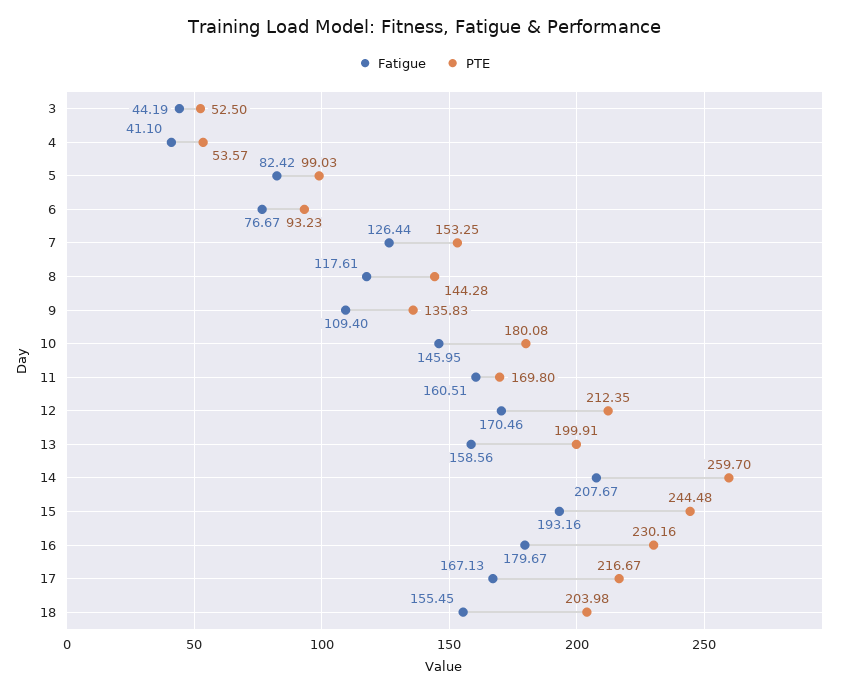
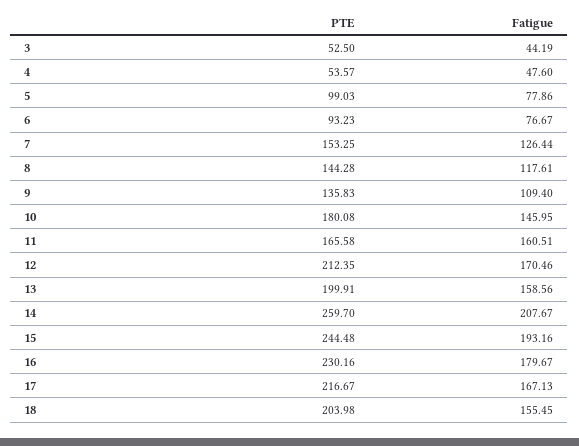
  {
    "Fatigue": {
      "3": 44.19,
-     "4": 41.1,
+     "4": 47.6,
-     "5": 82.42,
+     "5": 77.86,
      "6": 76.67,
      "7": 126.44,
      "8": 117.61,
      "9": 109.4,
      "10": 145.95,
      "11": 160.51,
      "12": 170.46,
      "13": 158.56,
      "14": 207.67,
      "15": 193.16,
      "16": 179.67,
      "17": 167.13,
      "18": 155.45
    },
    "PTE": {
      "3": 52.5,
      "4": 53.57,
      "5": 99.03,
      "6": 93.23,
      "7": 153.25,
      "8": 144.28,
      "9": 135.83,
      "10": 180.08,
-     "11": 169.8,
+     "11": 165.58,
      "12": 212.35,
      "13": 199.91,
      "14": 259.7,
      "15": 244.48,
      "16": 230.16,
      "17": 216.67,
      "18": 203.98
    }
  }

